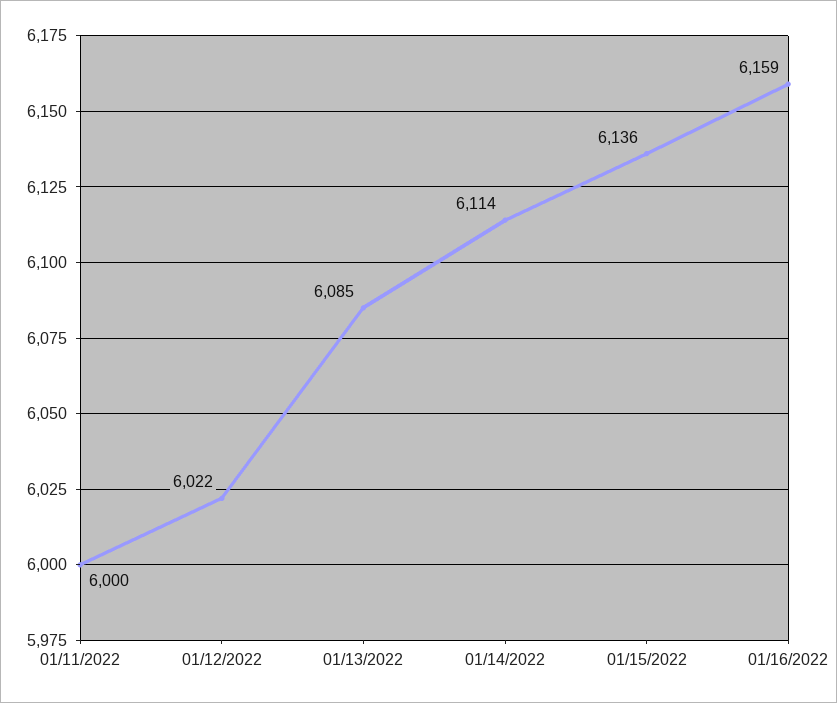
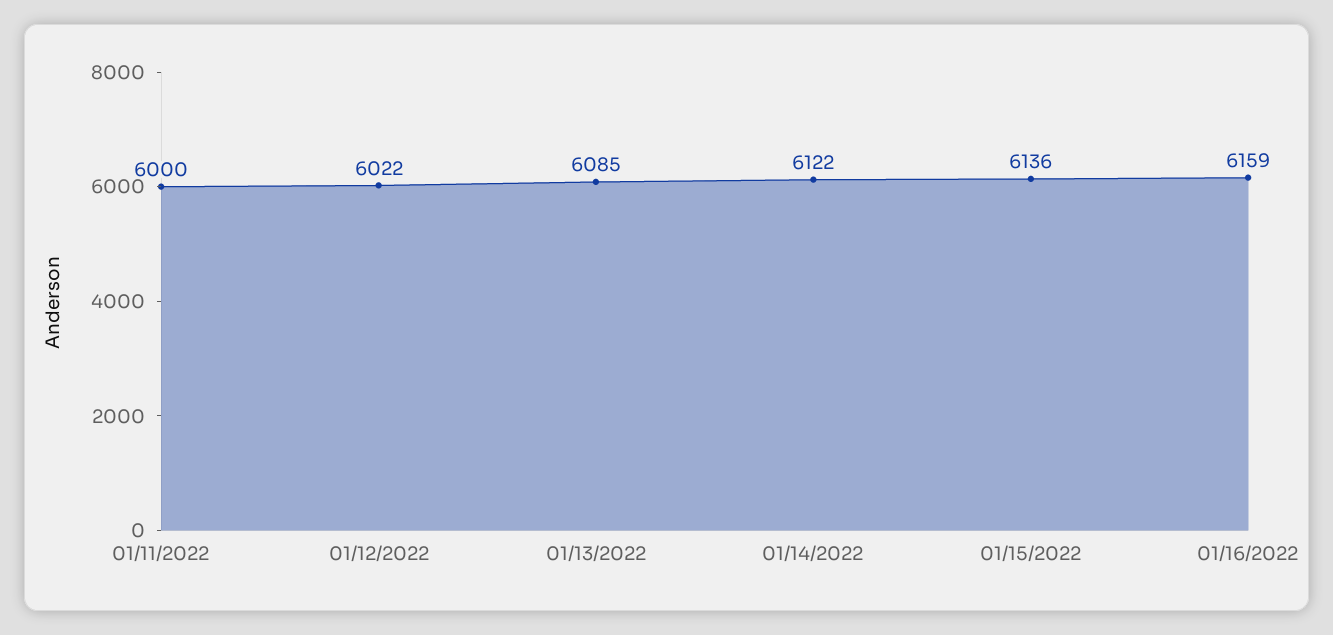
  {
    "01/11/2022": 6000,
    "01/12/2022": 6022,
    "01/13/2022": 6085,
-   "01/14/2022": 6114,
+   "01/14/2022": 6122,
    "01/15/2022": 6136,
    "01/16/2022": 6159
  }

